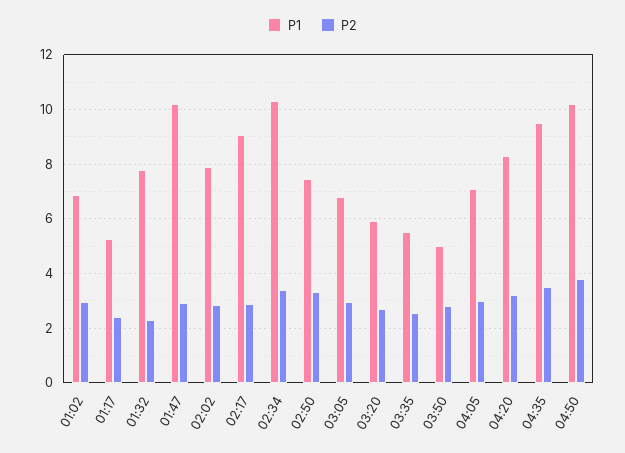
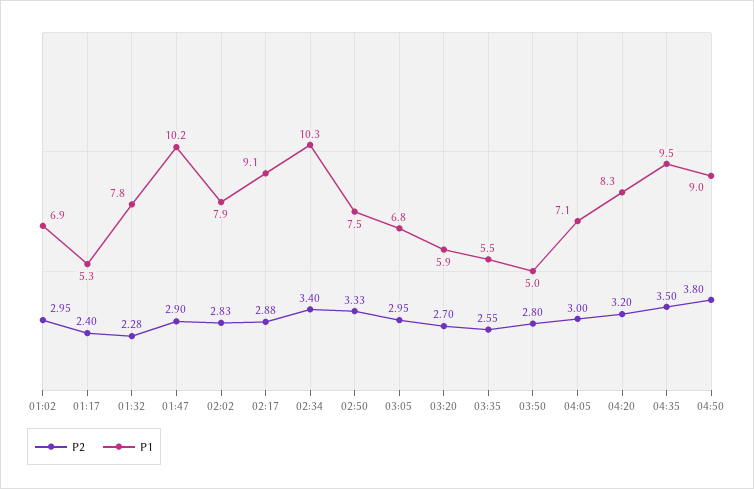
  {
    "P1": {
      "01:02": 6.9,
      "01:17": 5.3,
      "01:32": 7.8,
      "01:47": 10.2,
      "02:02": 7.9,
      "02:17": 9.1,
      "02:34": 10.3,
      "02:50": 7.5,
      "03:05": 6.8,
      "03:20": 5.9,
      "03:35": 5.5,
      "03:50": 5,
      "04:05": 7.1,
      "04:20": 8.3,
      "04:35": 9.5,
-     "04:50": 10.25
+     "04:50": 9
    },
    "P2": {
      "01:02": 2.95,
      "01:17": 2.4,
      "01:32": 2.28,
      "01:47": 2.9,
      "02:02": 2.83,
      "02:17": 2.88,
      "02:34": 3.4,
      "02:50": 3.33,
      "03:05": 2.95,
      "03:20": 2.7,
      "03:35": 2.55,
      "03:50": 2.8,
      "04:05": 3,
      "04:20": 3.2,
      "04:35": 3.5,
      "04:50": 3.8
    }
  }

